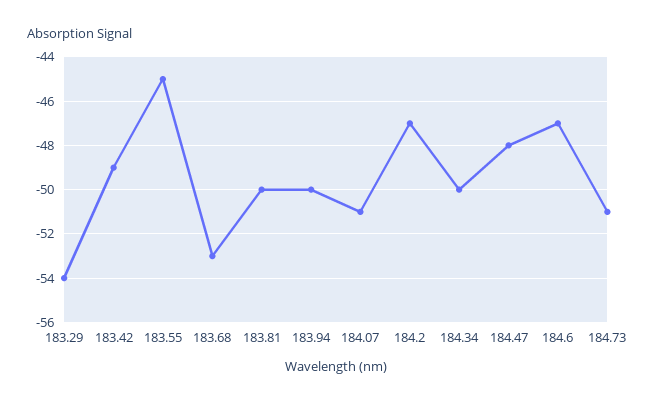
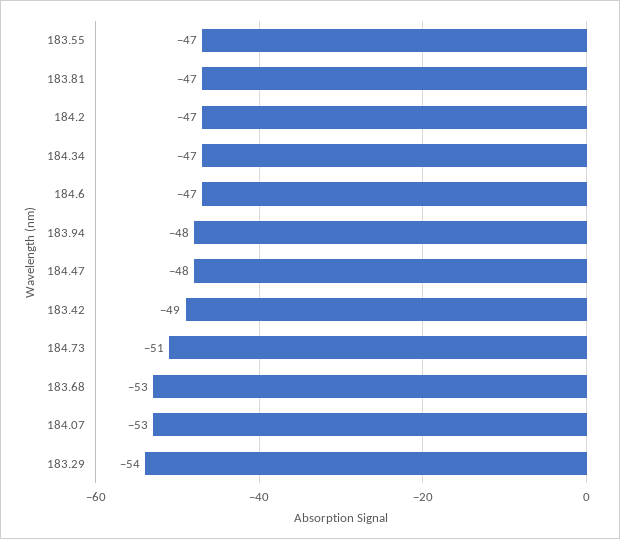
  {
    "183.29": -54,
    "183.42": -49,
-   "183.55": -45,
+   "183.55": -47,
    "183.68": -53,
-   "183.81": -50,
+   "183.81": -47,
-   "183.94": -50,
+   "183.94": -48,
-   "184.07": -51,
+   "184.07": -53,
    "184.2": -47,
-   "184.34": -50,
+   "184.34": -47,
    "184.47": -48,
    "184.6": -47,
    "184.73": -51
  }

